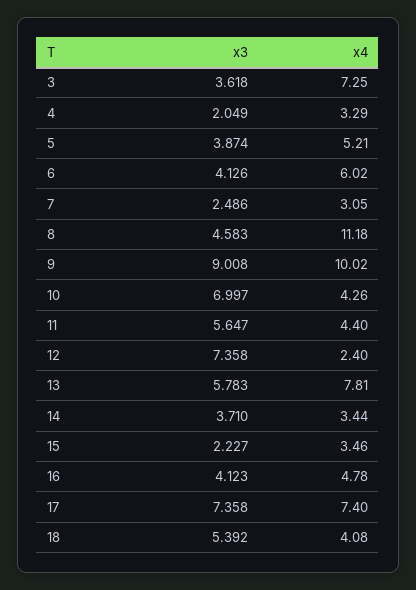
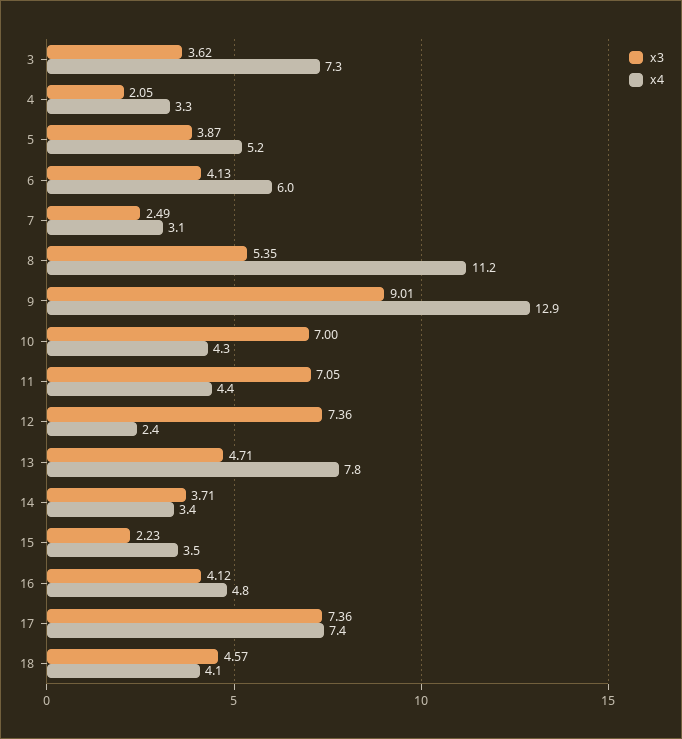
  {
    "x3": {
      "3": 3.618,
      "4": 2.049,
      "5": 3.874,
      "6": 4.126,
      "7": 2.486,
-     "8": 4.583,
+     "8": 5.35,
      "9": 9.008,
      "10": 6.997,
-     "11": 5.647,
+     "11": 7.05,
      "12": 7.358,
-     "13": 5.783,
+     "13": 4.71,
      "14": 3.71,
      "15": 2.227,
      "16": 4.123,
      "17": 7.358,
-     "18": 5.392
+     "18": 4.57
    },
    "x4": {
      "3": 7.25,
      "4": 3.29,
      "5": 5.21,
      "6": 6.02,
      "7": 3.05,
      "8": 11.18,
-     "9": 10.02,
+     "9": 12.9,
      "10": 4.26,
      "11": 4.4,
      "12": 2.4,
      "13": 7.81,
      "14": 3.44,
      "15": 3.46,
      "16": 4.78,
      "17": 7.4,
      "18": 4.08
    }
  }

